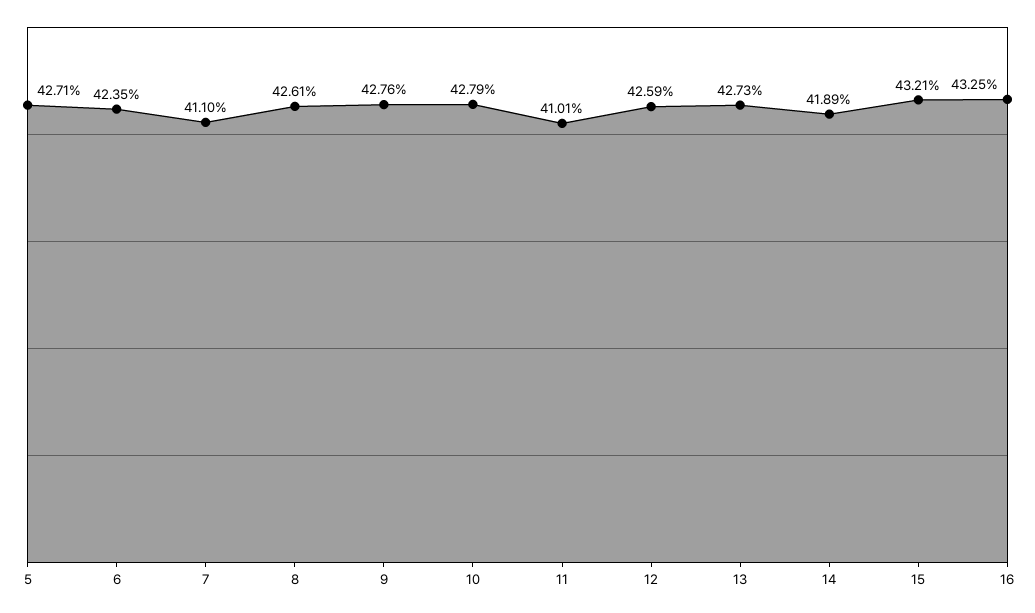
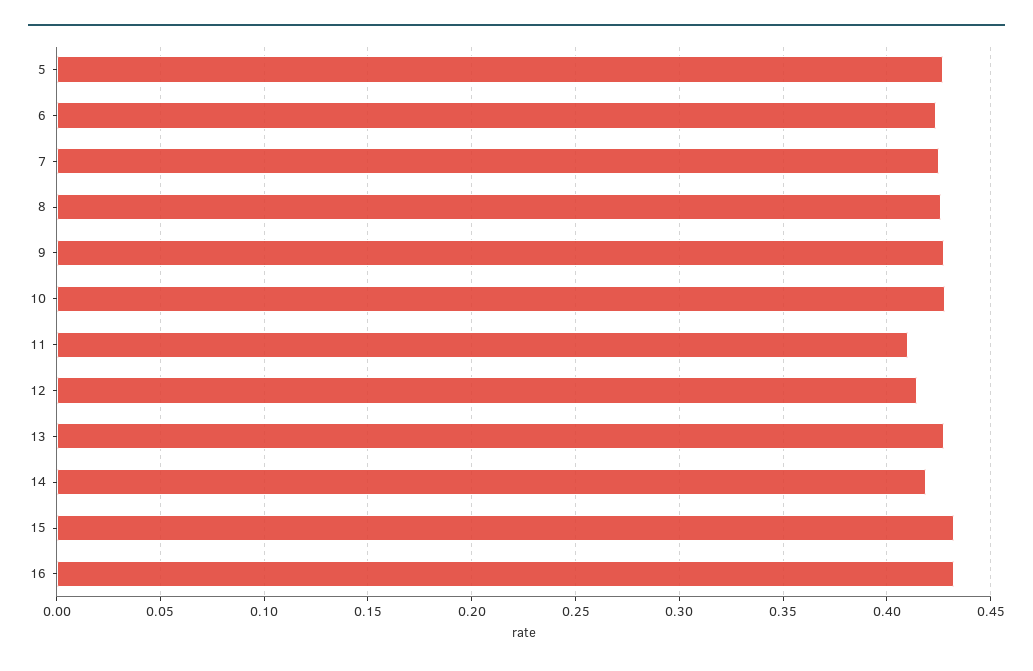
  {
    "5": 0.4271,
    "6": 0.4235,
-   "7": 0.411,
+   "7": 0.425,
    "8": 0.4261,
    "9": 0.4276,
    "10": 0.4279,
    "11": 0.4101,
-   "12": 0.4259,
+   "12": 0.415,
    "13": 0.4273,
    "14": 0.4189,
    "15": 0.4321,
    "16": 0.4325
  }

